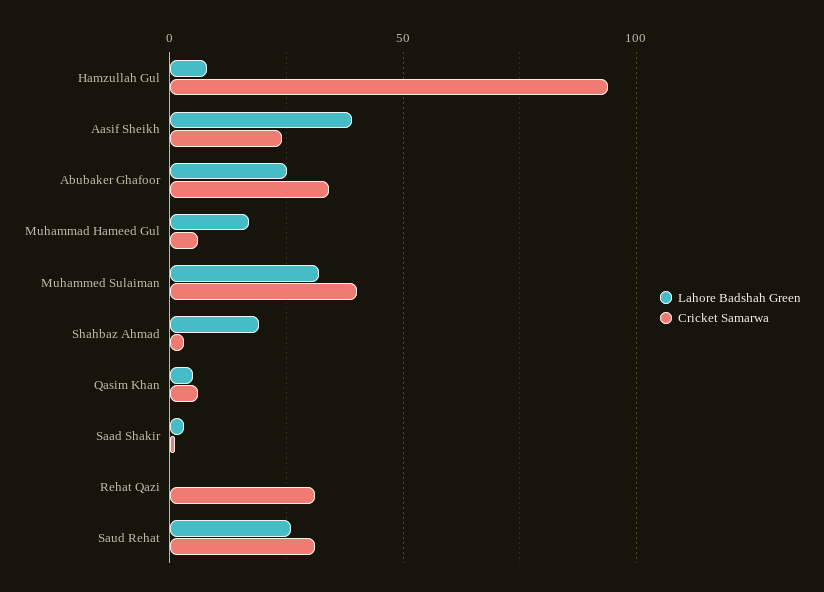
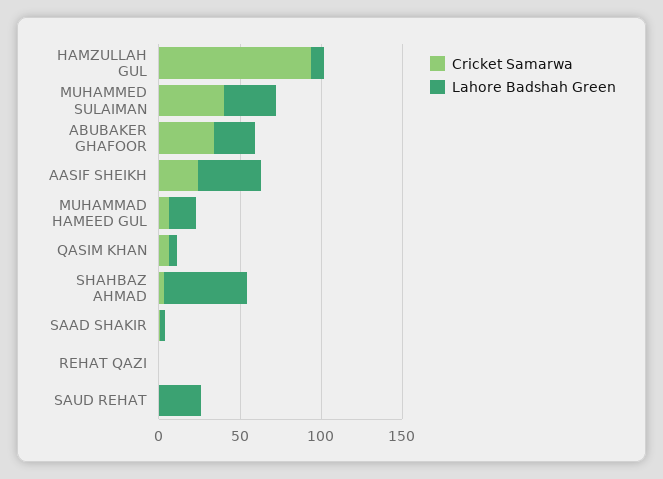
  {
    "Lahore Badshah Green": {
      "Hamzullah Gul": 10,
      "Aasif Sheikh": 40,
      "Abubaker Ghafoor": 25,
      "Muhammad Hameed Gul": 15,
      "Muhammed Sulaiman": 30,
-     "Shahbaz Ahmad": 20,
+     "Shahbaz Ahmad": 50,
      "Qasim Khan": 5,
      "Saad Shakir": 5,
      "Rehat Qazi": 0,
      "Saud Rehat": 25
    },
    "Cricket Samarwa": {
      "Hamzullah Gul": 95,
      "Aasif Sheikh": 25,
      "Abubaker Ghafoor": 35,
      "Muhammad Hameed Gul": 5,
      "Muhammed Sulaiman": 40,
      "Shahbaz Ahmad": 5,
      "Qasim Khan": 5,
      "Saad Shakir": 0,
-     "Rehat Qazi": 30,
+     "Rehat Qazi": 0,
-     "Saud Rehat": 30
+     "Saud Rehat": 0
    }
  }

